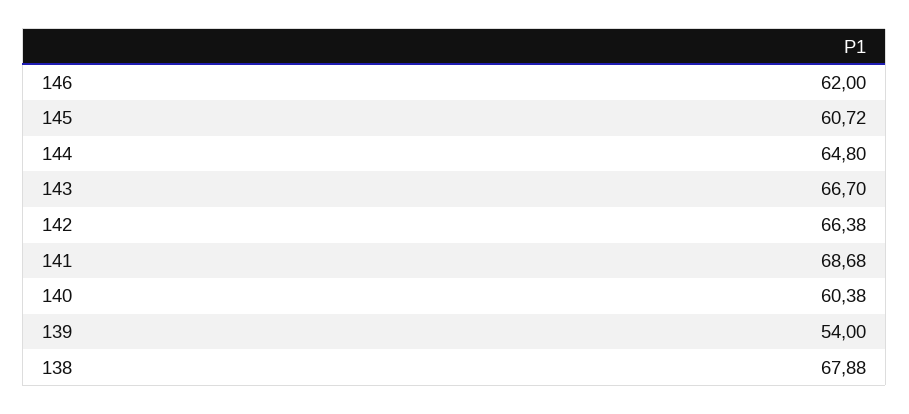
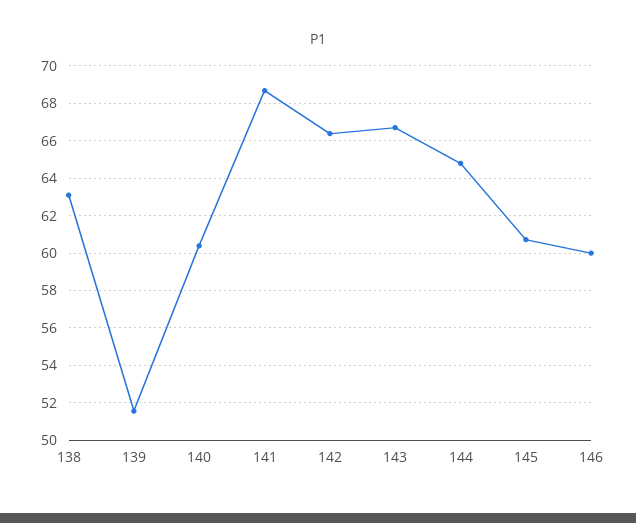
  {
-   "146": 62,
+   "146": 60,
    "145": 60.72,
    "144": 64.8,
    "143": 66.7,
    "142": 66.38,
    "141": 68.68,
    "140": 60.38,
-   "139": 54,
+   "139": 51.5,
-   "138": 67.88
+   "138": 63
  }

